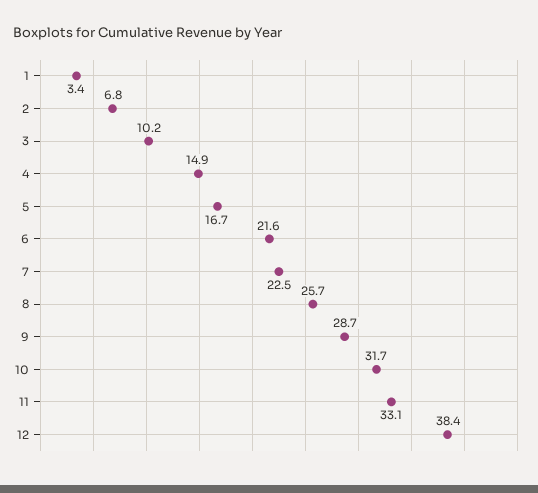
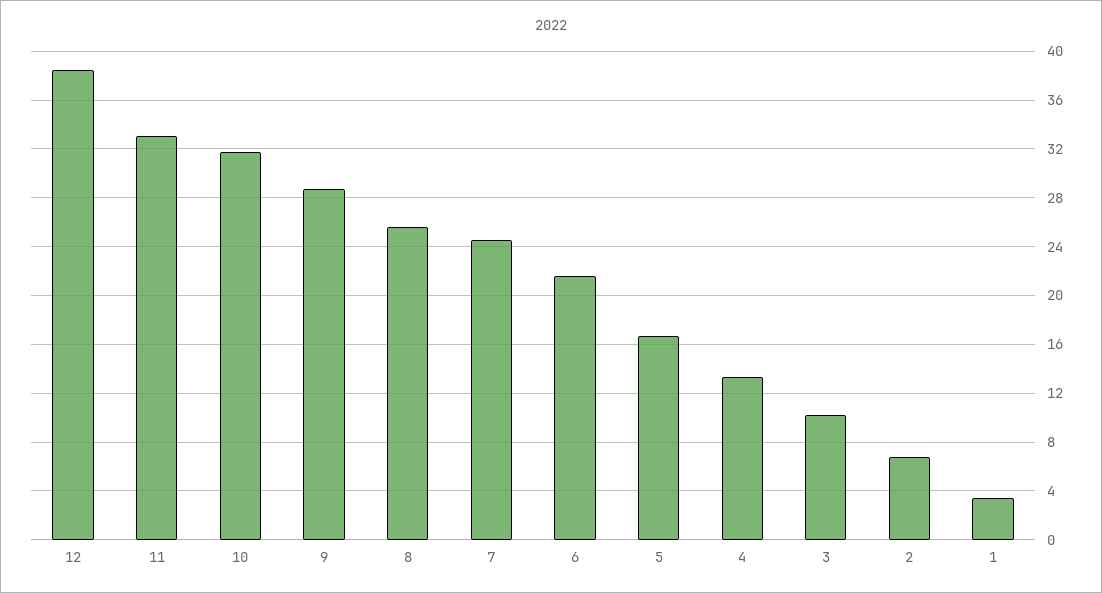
  {
    "1": 3.4,
    "2": 6.8,
    "3": 10.2,
-   "4": 14.9,
+   "4": 13.5,
    "5": 16.7,
    "6": 21.6,
-   "7": 22.5,
+   "7": 24.5,
    "8": 25.7,
    "9": 28.7,
    "10": 31.7,
    "11": 33.1,
    "12": 38.4
  }

